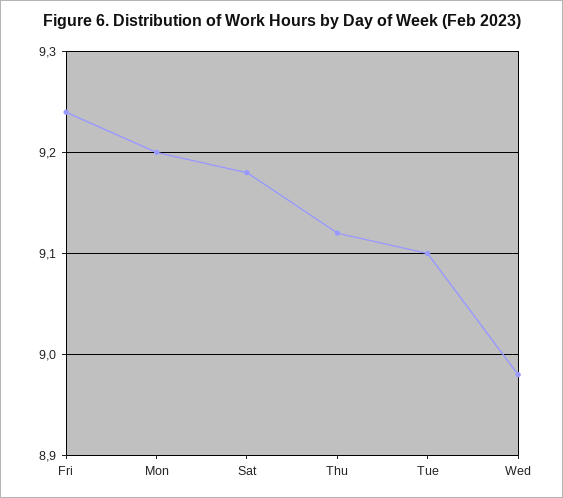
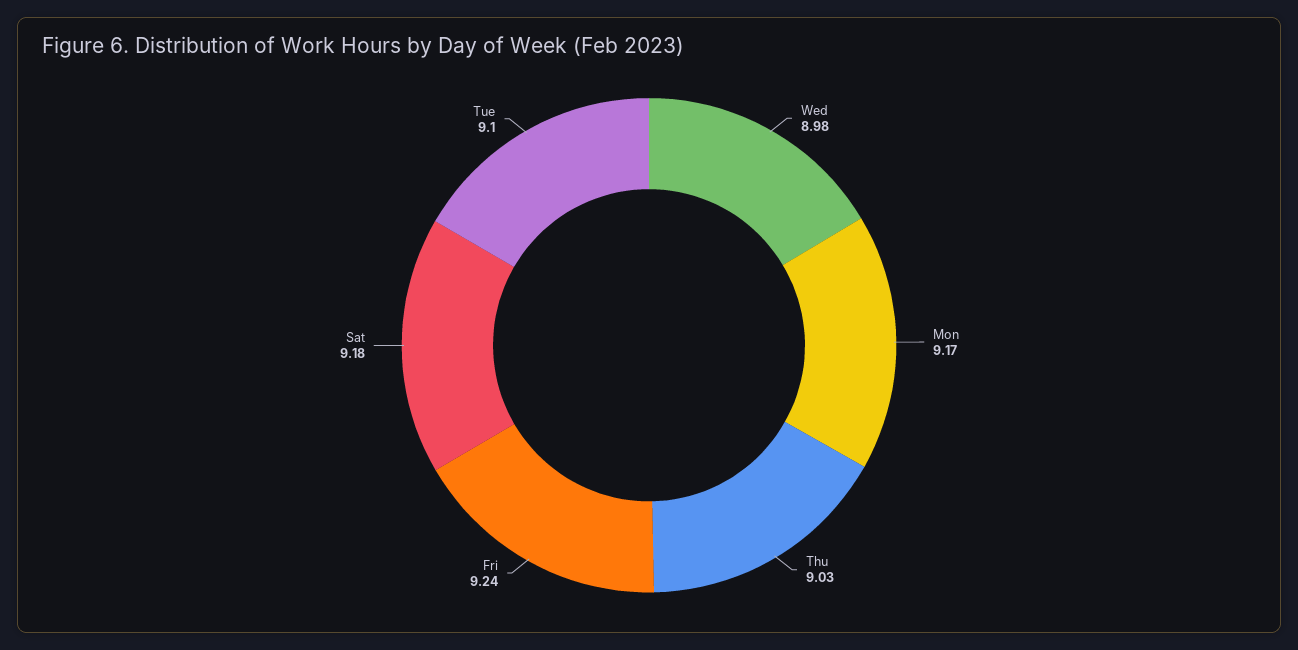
  {
    "Fri": 9.24,
-   "Mon": 9.2,
+   "Mon": 9.17,
    "Sat": 9.18,
-   "Thu": 9.12,
+   "Thu": 9.03,
    "Tue": 9.1,
    "Wed": 8.98
  }

